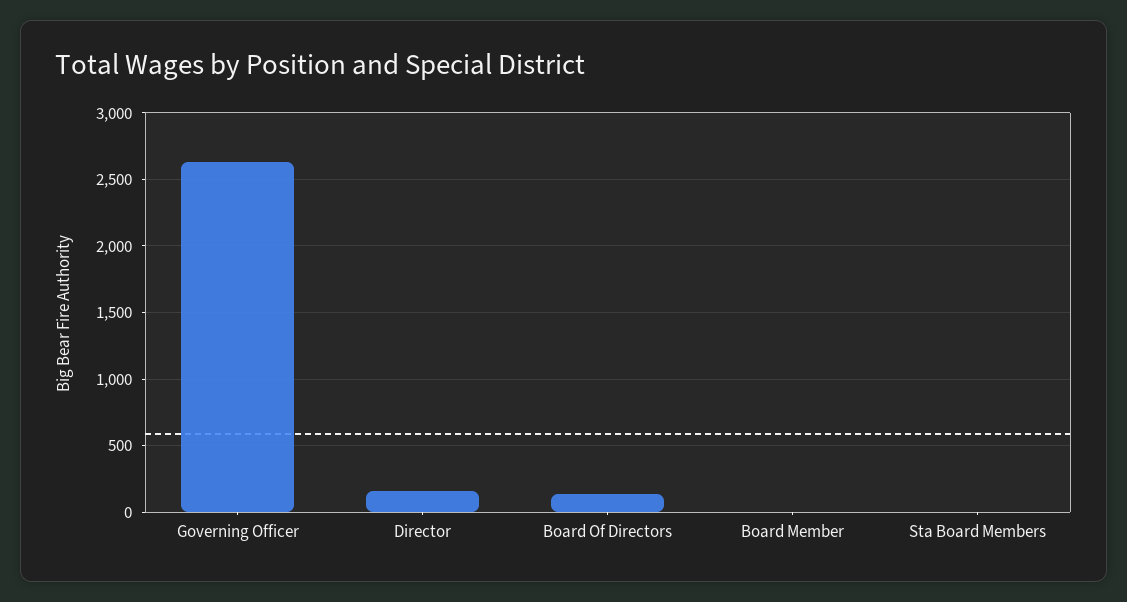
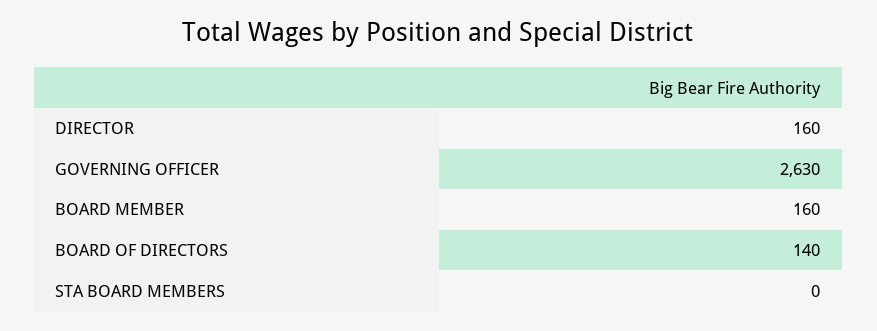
  {
    "Governing Officer": 2630,
    "Director": 160,
    "Board Of Directors": 140,
-   "Board Member": 0,
+   "Board Member": 160,
    "Sta Board Members": 0
  }

